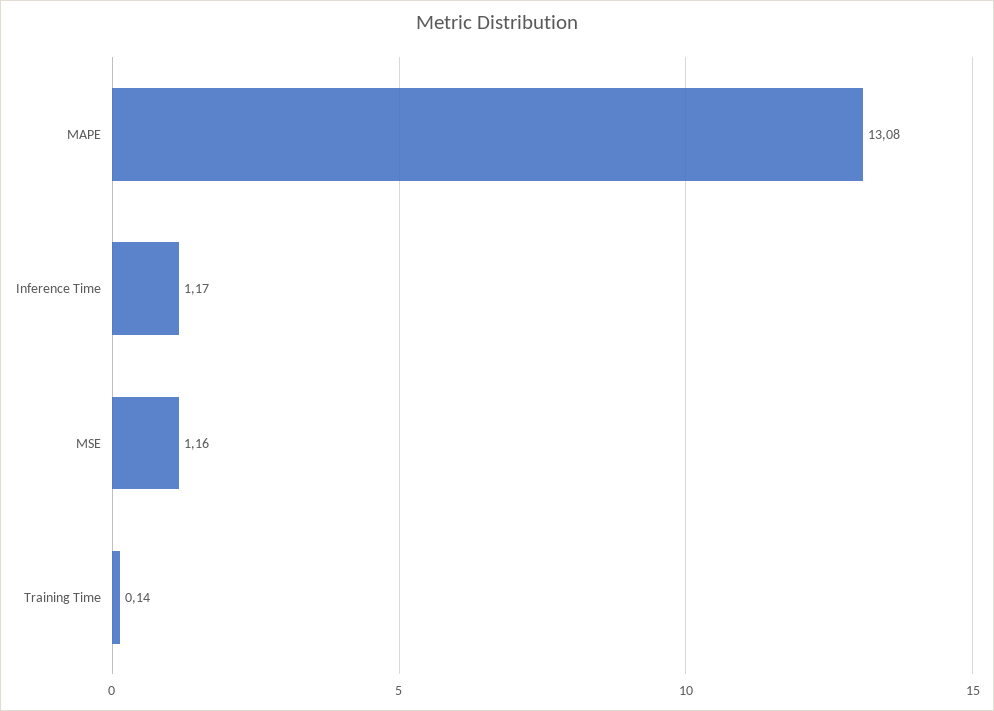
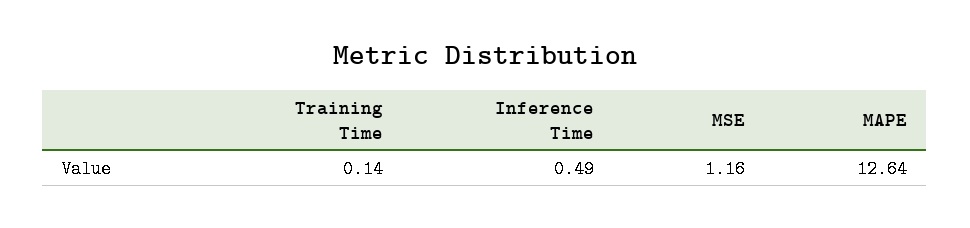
  {
-   "MAPE": 13.08,
+   "MAPE": 12.64,
-   "Inference Time": 1.17,
+   "Inference Time": 0.49,
    "MSE": 1.16,
    "Training Time": 0.14
  }

